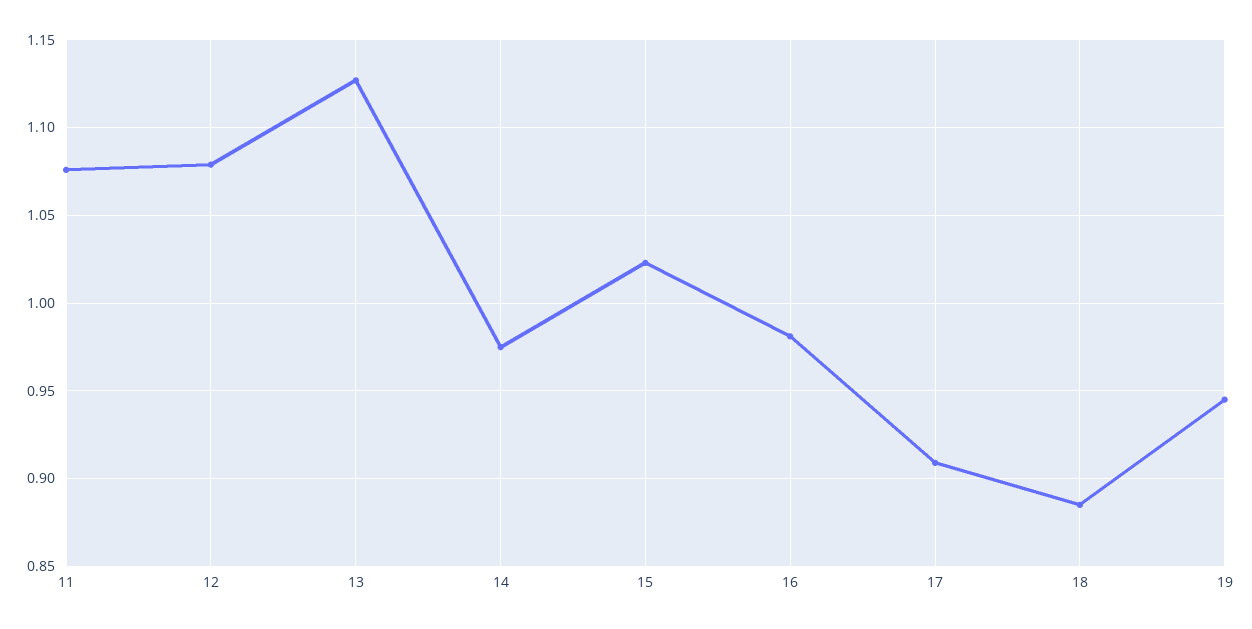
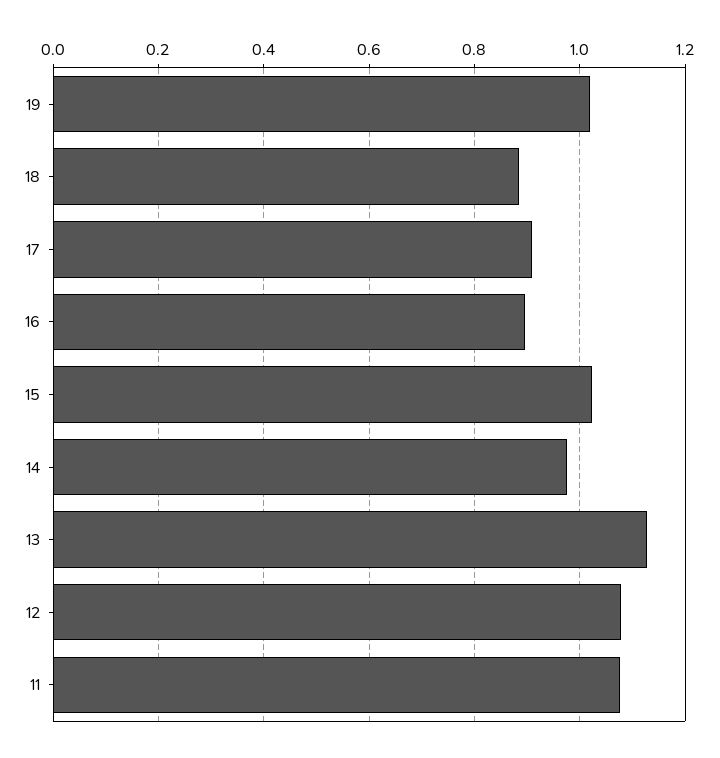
  {
    "11": 1.075,
    "12": 1.08,
    "13": 1.125,
    "14": 0.975,
    "15": 1.025,
-   "16": 0.98,
+   "16": 0.9,
    "17": 0.91,
    "18": 0.885,
-   "19": 0.945
+   "19": 1.02
  }

